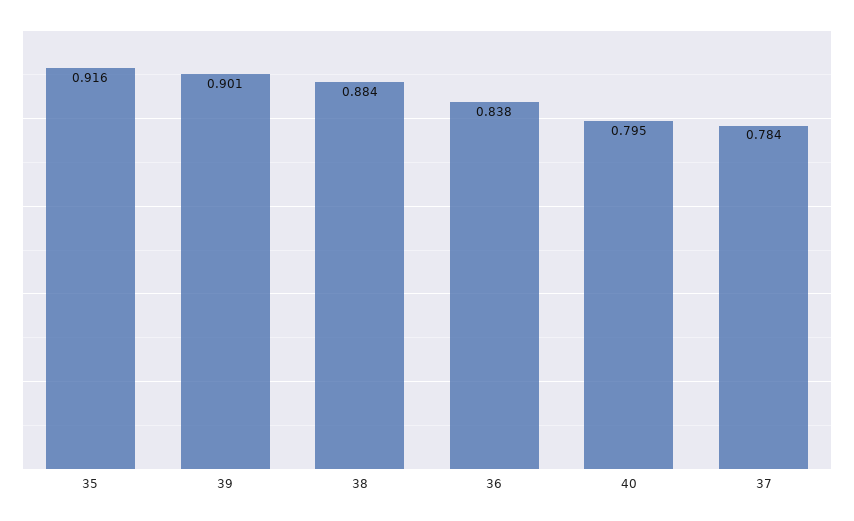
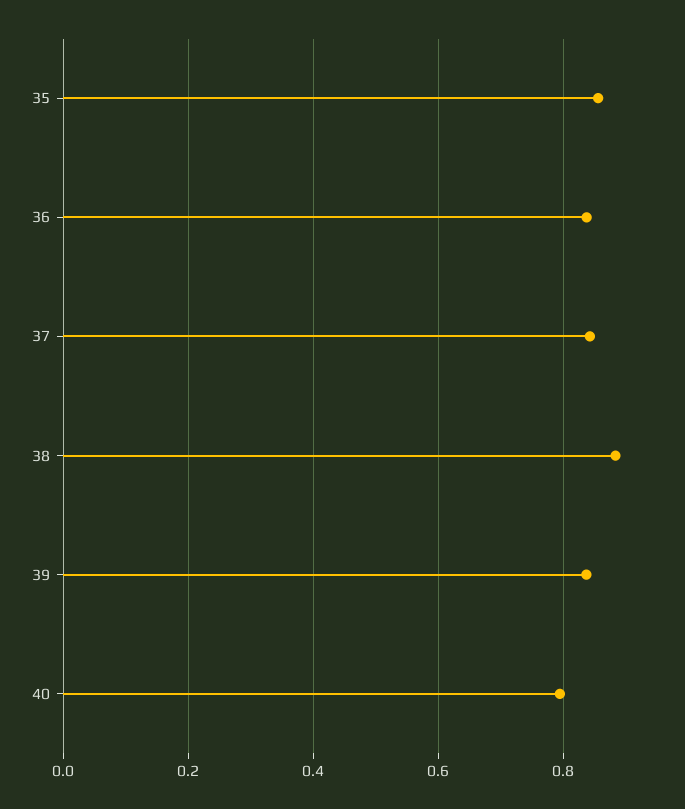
  {
-   "35": 0.916,
+   "35": 0.86,
-   "39": 0.901,
+   "39": 0.84,
    "38": 0.884,
    "36": 0.838,
    "40": 0.795,
-   "37": 0.784
+   "37": 0.84
  }

